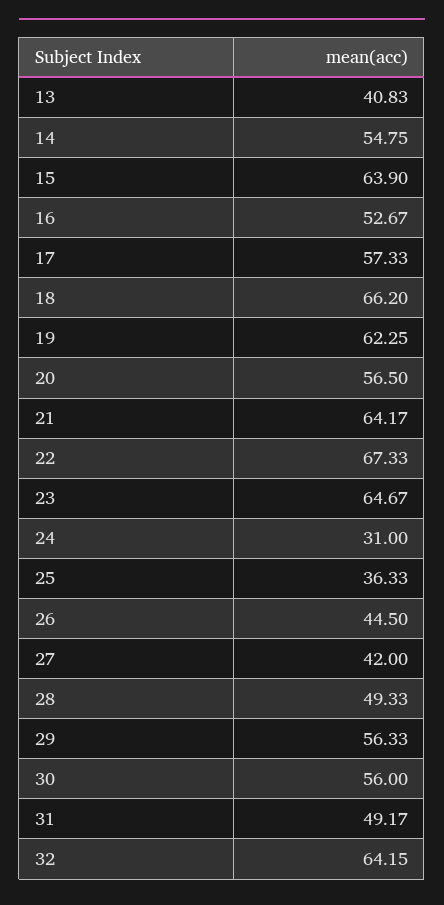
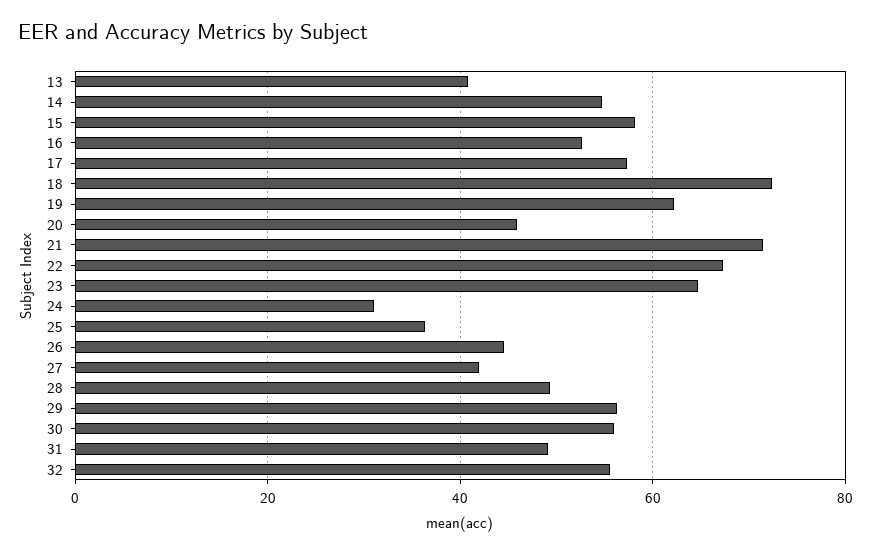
  {
    "13": 40.83,
    "14": 54.75,
-   "15": 63.9,
+   "15": 58,
    "16": 52.67,
    "17": 57.33,
-   "18": 66.2,
+   "18": 72,
    "19": 62.25,
-   "20": 56.5,
+   "20": 46,
-   "21": 64.17,
+   "21": 72,
    "22": 67.33,
    "23": 64.67,
    "24": 31,
    "25": 36.33,
    "26": 44.5,
    "27": 42,
    "28": 49.33,
    "29": 56.33,
    "30": 56,
    "31": 49.17,
-   "32": 64.15
+   "32": 56
  }

